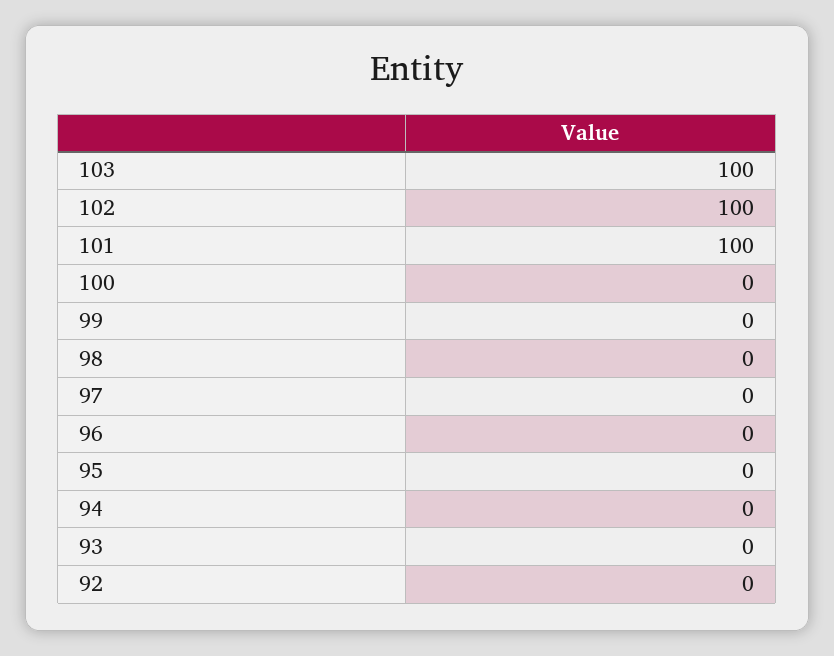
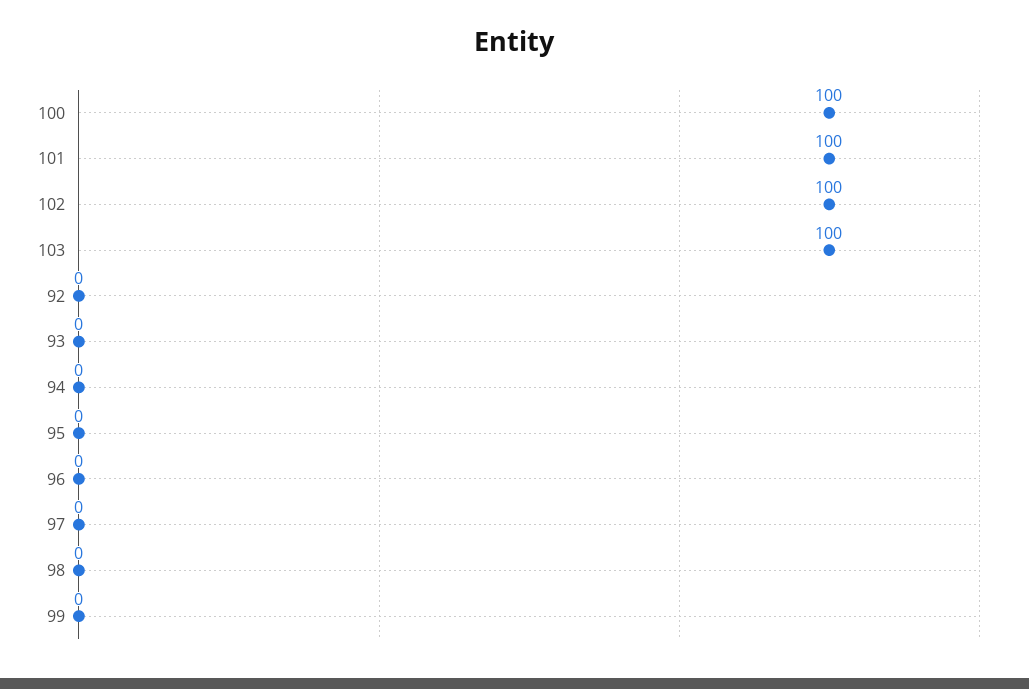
  {
    "103": 100,
    "102": 100,
    "101": 100,
-   "100": 0,
+   "100": 100,
    "99": 0,
    "98": 0,
    "97": 0,
    "96": 0,
    "95": 0,
    "94": 0,
    "93": 0,
    "92": 0
  }

